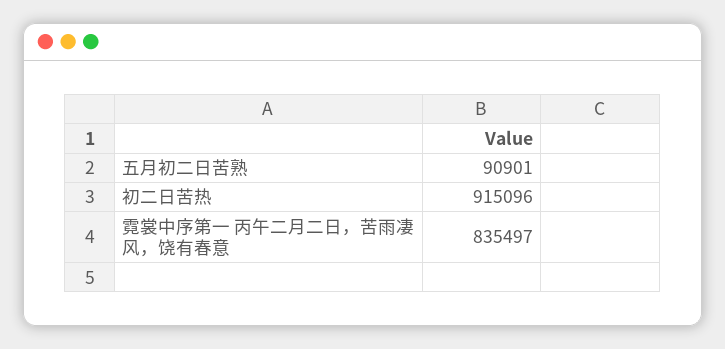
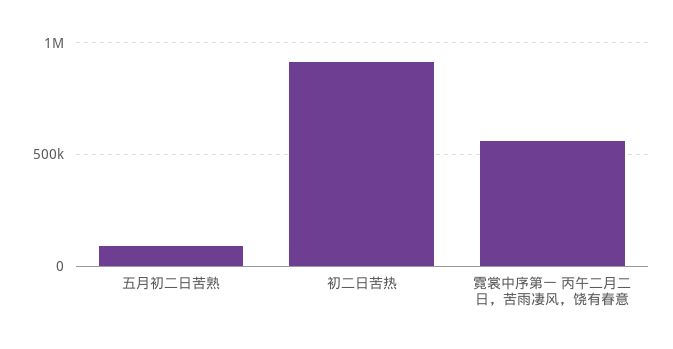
  {
    "五月初二日苦熟": 90901,
    "初二日苦热": 915096,
-   "霓裳中序第一 丙午二月二日，苦雨凄风，饶有春意": 835497
+   "霓裳中序第一 丙午二月二日，苦雨凄风，饶有春意": 550000
  }

